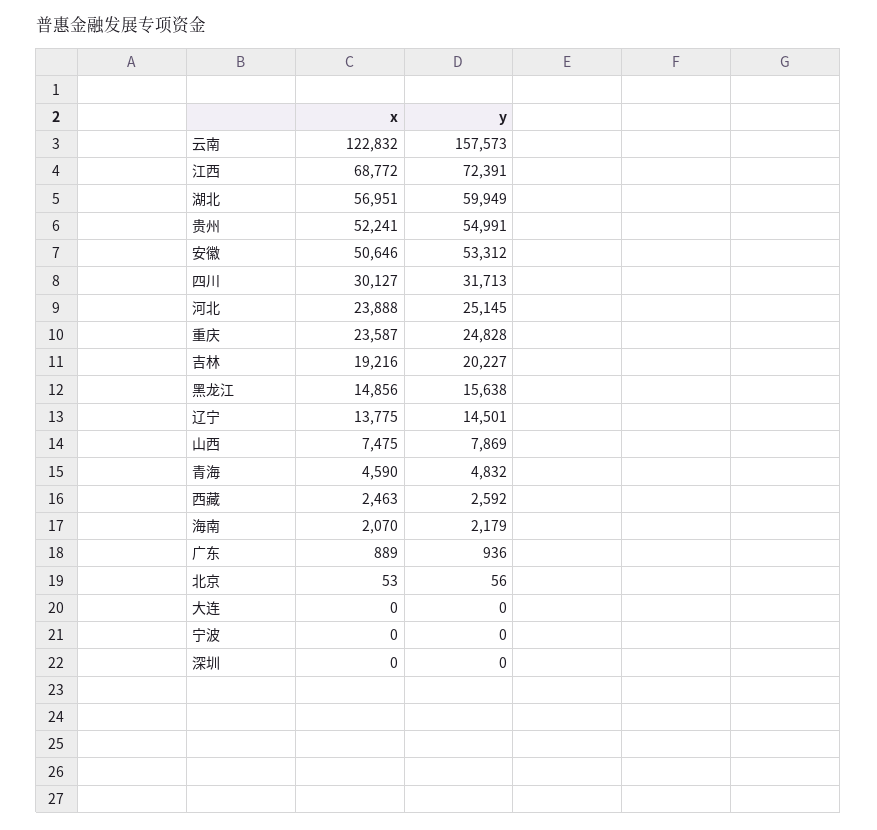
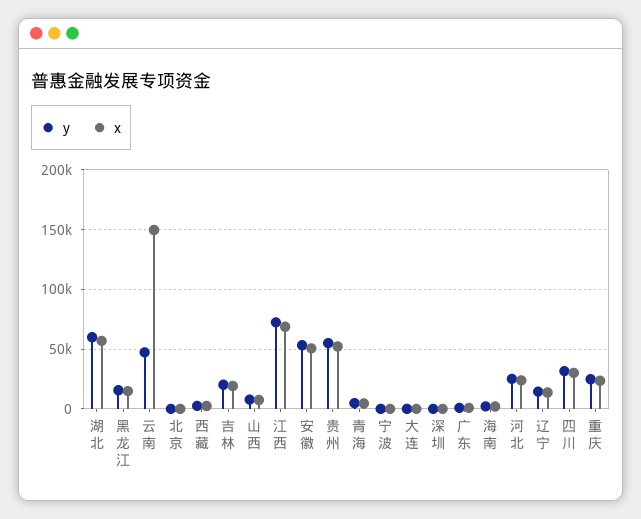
  {
    "x": {
-     "云南": 122832,
+     "云南": 150000,
      "江西": 68772,
      "湖北": 56951,
      "贵州": 52241,
      "安徽": 50646,
      "四川": 30127,
      "河北": 23888,
      "重庆": 23587,
      "吉林": 19216,
      "黑龙江": 14856,
      "辽宁": 13775,
      "山西": 7475,
      "青海": 4590,
      "西藏": 2463,
      "海南": 2070,
      "广东": 889,
      "北京": 53,
      "大连": 0,
      "宁波": 0,
      "深圳": 0
    },
    "y": {
-     "云南": 157573,
+     "云南": 50000,
      "江西": 72391,
      "湖北": 59949,
      "贵州": 54991,
      "安徽": 53312,
      "四川": 31713,
      "河北": 25145,
      "重庆": 24828,
      "吉林": 20227,
      "黑龙江": 15638,
      "辽宁": 14501,
      "山西": 7869,
      "青海": 4832,
      "西藏": 2592,
      "海南": 2179,
      "广东": 936,
      "北京": 56,
      "大连": 0,
      "宁波": 0,
      "深圳": 0
    }
  }

